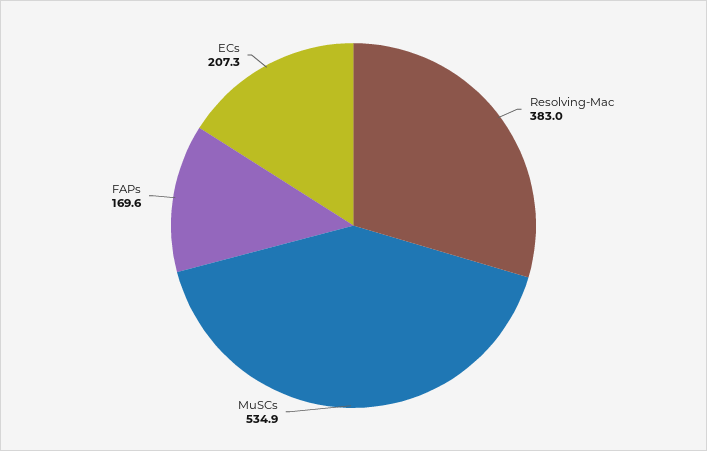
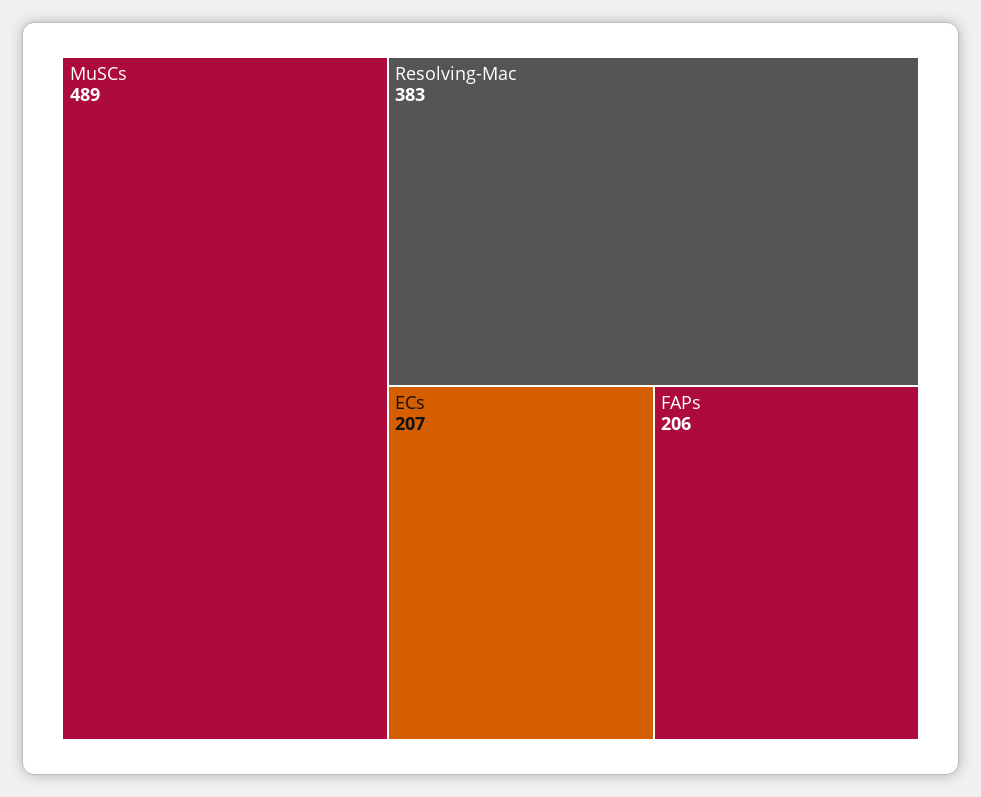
  {
    "Resolving-Mac": 383,
-   "MuSCs": 534.9,
+   "MuSCs": 489,
-   "FAPs": 169.6,
+   "FAPs": 206,
    "ECs": 207.3
  }

